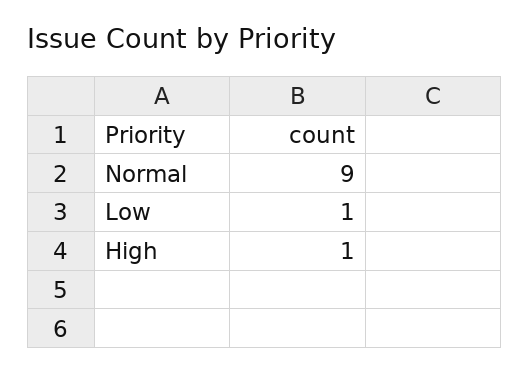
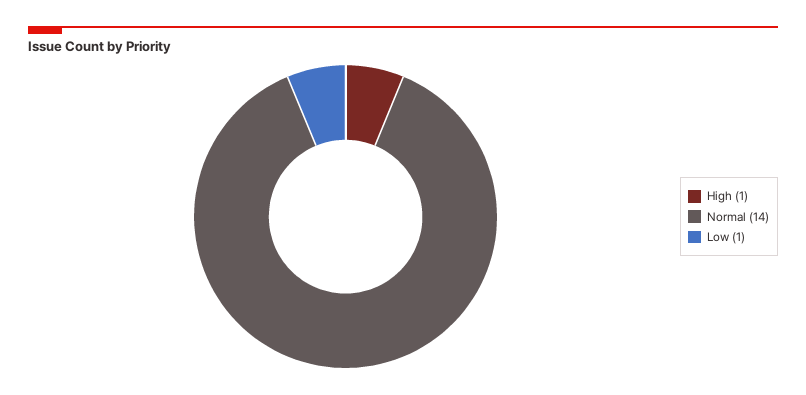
  {
-   "Normal": 9,
+   "Normal": 14,
    "Low": 1,
    "High": 1
  }

